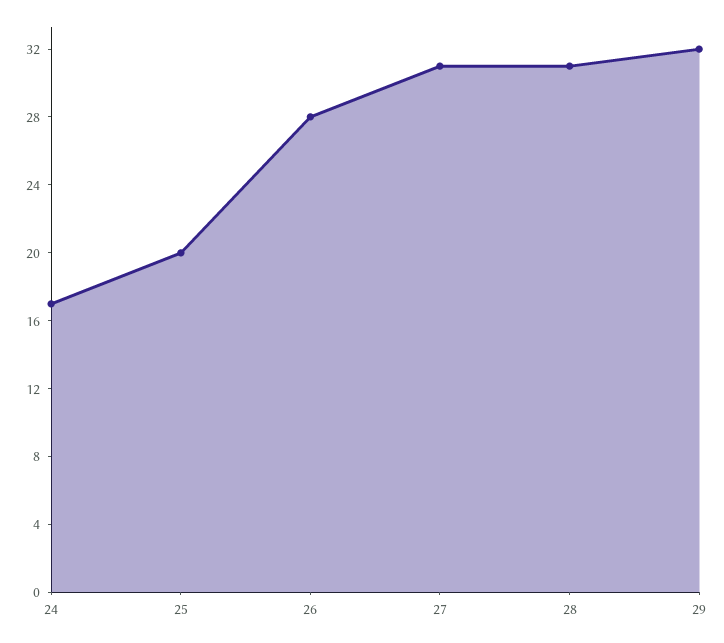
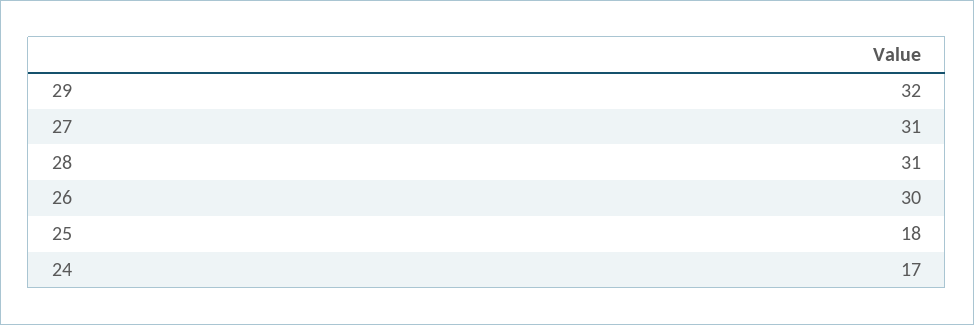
  {
    "24": 17,
-   "25": 20,
+   "25": 18,
-   "26": 28,
+   "26": 30,
    "27": 31,
    "28": 31,
    "29": 32
  }

